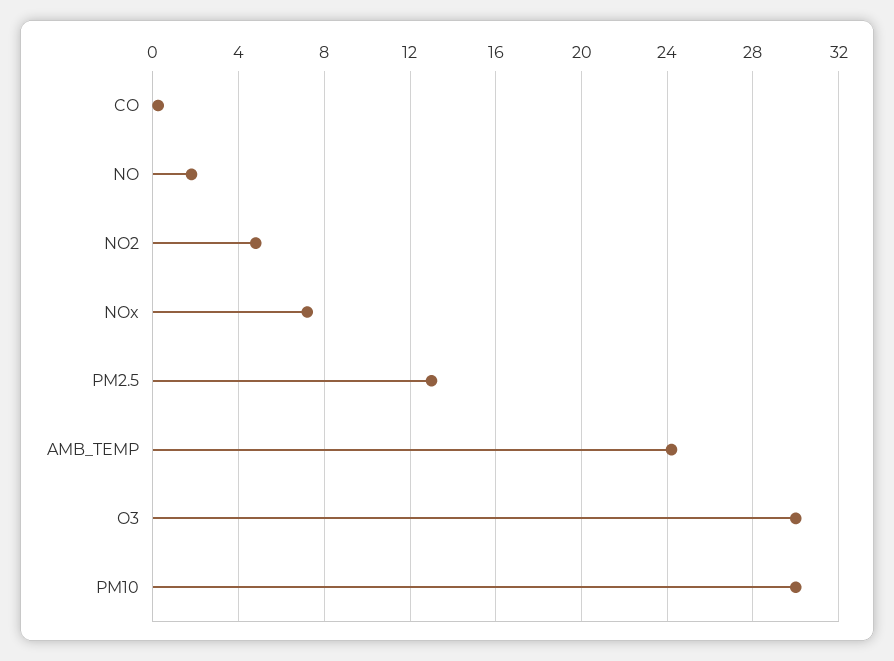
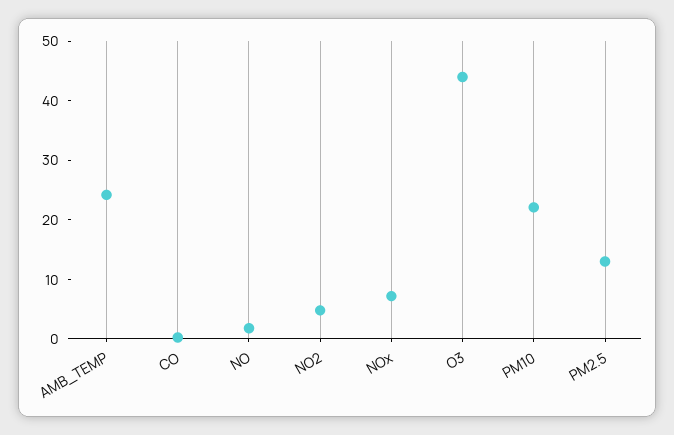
  {
    "CO": 0,
    "NO": 2,
    "NO2": 5,
    "NOx": 7,
    "PM2.5": 13,
    "AMB_TEMP": 24,
-   "O3": 30,
+   "O3": 44,
-   "PM10": 30
+   "PM10": 22
  }

